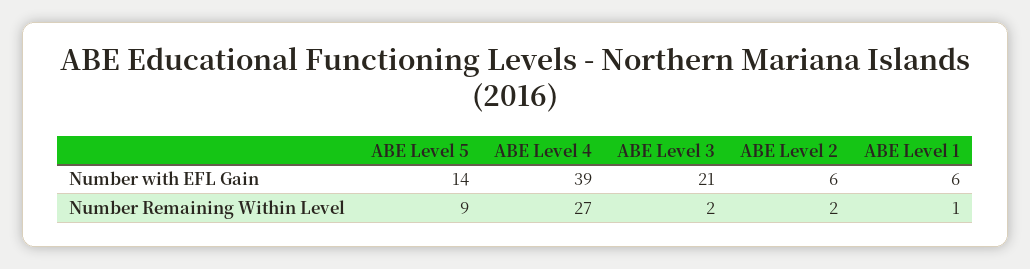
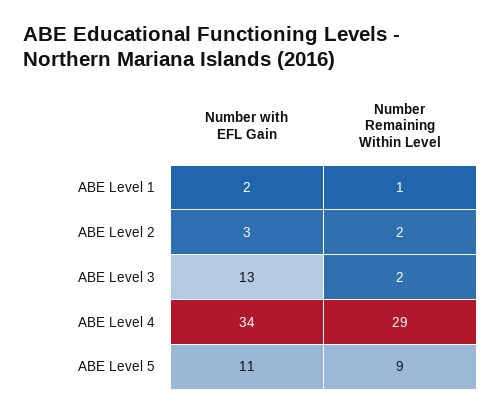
  {
    "ABE Level 5": {
-     "Number with EFL Gain": 14,
+     "Number with EFL Gain": 11,
      "Number Remaining Within Level": 9
    },
    "ABE Level 4": {
-     "Number with EFL Gain": 39,
+     "Number with EFL Gain": 34,
-     "Number Remaining Within Level": 27
+     "Number Remaining Within Level": 29
    },
    "ABE Level 3": {
-     "Number with EFL Gain": 21,
+     "Number with EFL Gain": 13,
      "Number Remaining Within Level": 2
    },
    "ABE Level 2": {
-     "Number with EFL Gain": 6,
+     "Number with EFL Gain": 3,
      "Number Remaining Within Level": 2
    },
    "ABE Level 1": {
-     "Number with EFL Gain": 6,
+     "Number with EFL Gain": 2,
      "Number Remaining Within Level": 1
    }
  }

